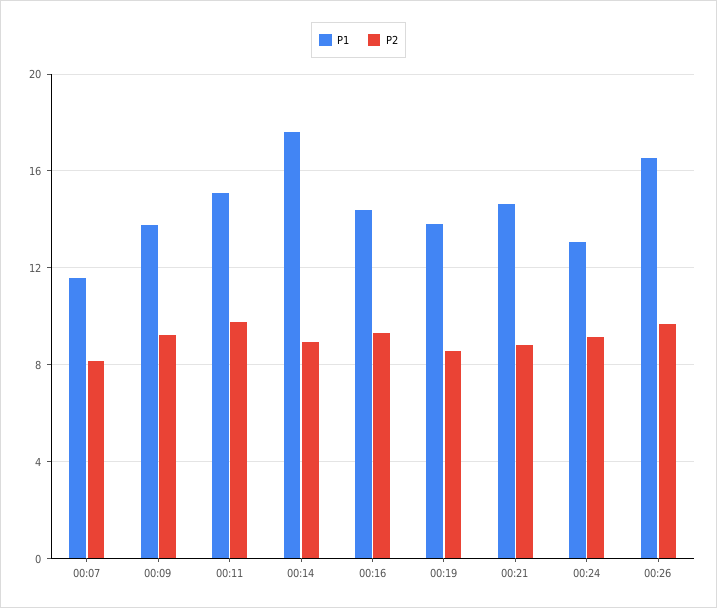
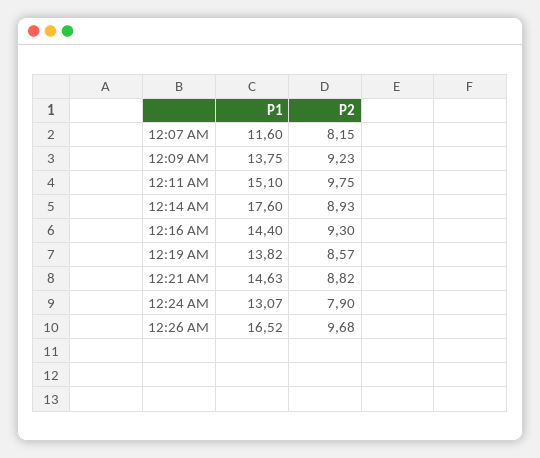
  {
    "P1": {
      "00:07": 11.6,
      "00:09": 13.75,
      "00:11": 15.1,
      "00:14": 17.6,
      "00:16": 14.4,
      "00:19": 13.82,
      "00:21": 14.63,
      "00:24": 13.07,
      "00:26": 16.52
    },
    "P2": {
      "00:07": 8.15,
      "00:09": 9.23,
      "00:11": 9.75,
      "00:14": 8.93,
      "00:16": 9.3,
      "00:19": 8.57,
      "00:21": 8.82,
-     "00:24": 9,
+     "00:24": 7.9,
      "00:26": 9.68
    }
  }

